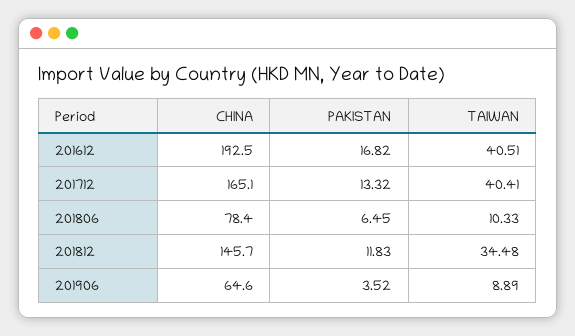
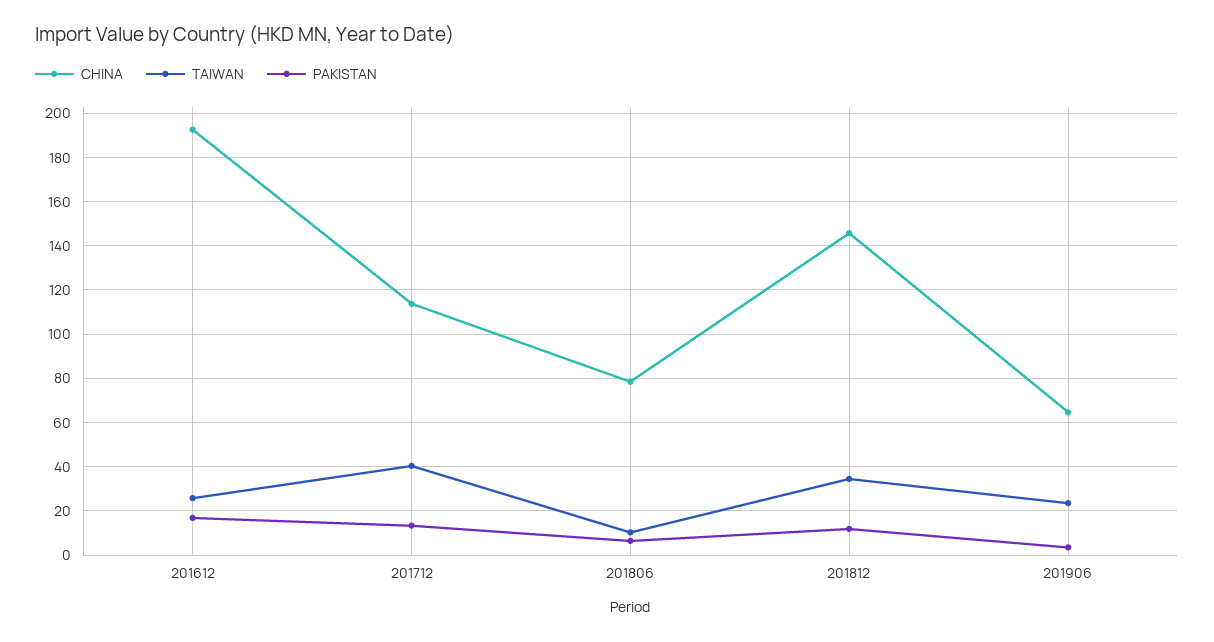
  {
    "CHINA": {
      "201612": 192.5,
-     "201712": 165.1,
+     "201712": 115,
      "201806": 78.4,
      "201812": 145.7,
      "201906": 64.6
    },
    "PAKISTAN": {
      "201612": 16.82,
      "201712": 13.32,
      "201806": 6.45,
      "201812": 11.83,
      "201906": 3.52
    },
    "TAIWAN": {
-     "201612": 40.51,
+     "201612": 25,
      "201712": 40.41,
      "201806": 10.33,
      "201812": 34.48,
-     "201906": 8.89
+     "201906": 25
    }
  }

